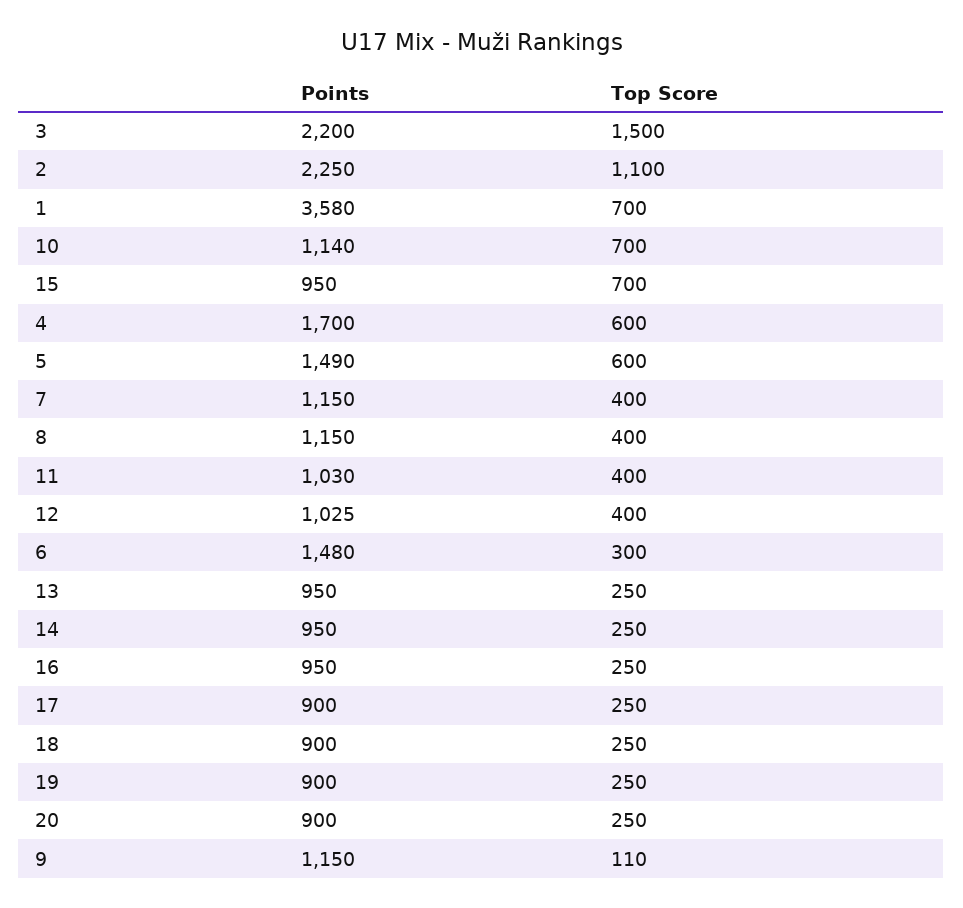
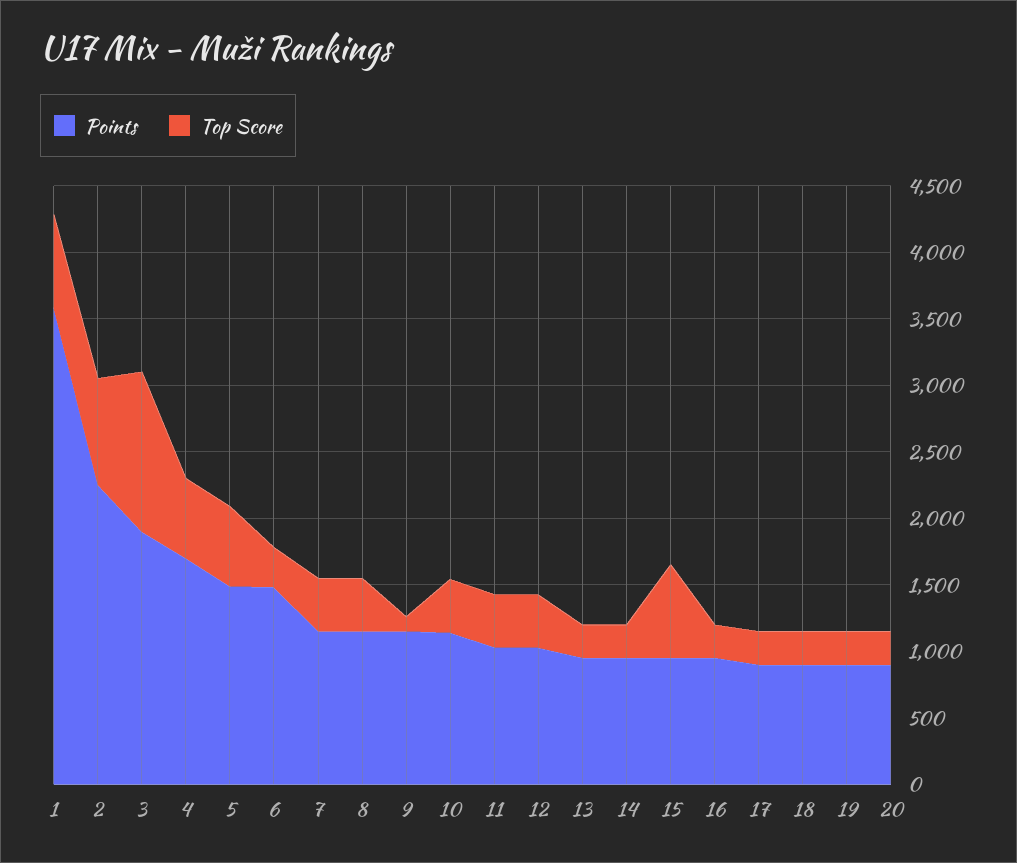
  {
    "Points": {
-     "3": 2200,
+     "3": 1900,
      "2": 2250,
      "1": 3580,
      "10": 1140,
      "15": 950,
      "4": 1700,
      "5": 1490,
      "7": 1150,
      "8": 1150,
      "11": 1030,
      "12": 1025,
      "6": 1480,
      "13": 950,
      "14": 950,
      "16": 950,
      "17": 900,
      "18": 900,
      "19": 900,
      "20": 900,
      "9": 1150
    },
    "Top Score": {
-     "3": 1500,
+     "3": 1200,
-     "2": 1100,
+     "2": 800,
      "1": 700,
-     "10": 700,
+     "10": 400,
      "15": 700,
      "4": 600,
      "5": 600,
      "7": 400,
      "8": 400,
      "11": 400,
      "12": 400,
      "6": 300,
      "13": 250,
      "14": 250,
      "16": 250,
      "17": 250,
      "18": 250,
      "19": 250,
      "20": 250,
      "9": 110
    }
  }

